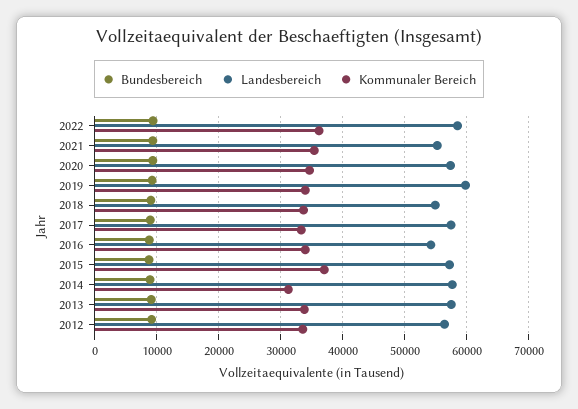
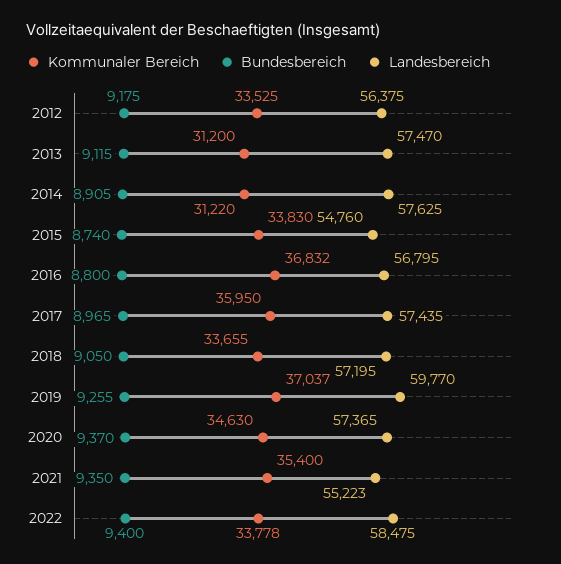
  {
    "Bundesbereich": {
      "2022": 9400,
      "2021": 9350,
      "2020": 9370,
      "2019": 9255,
      "2018": 9050,
      "2017": 8965,
      "2016": 8800,
      "2015": 8740,
      "2014": 8905,
      "2013": 9115,
      "2012": 9175
    },
    "Landesbereich": {
      "2022": 58475,
      "2021": 55223,
      "2020": 57365,
      "2019": 59770,
-     "2018": 55000,
+     "2018": 57195,
      "2017": 57435,
-     "2016": 54000,
+     "2016": 56795,
-     "2015": 57000,
+     "2015": 54760,
      "2014": 57625,
      "2013": 57470,
      "2012": 56375
    },
    "Kommunaler Bereich": {
-     "2022": 36000,
+     "2022": 33778,
      "2021": 35400,
      "2020": 34630,
-     "2019": 34000,
+     "2019": 37037,
      "2018": 33655,
-     "2017": 33000,
+     "2017": 35950,
-     "2016": 34000,
+     "2016": 36832,
-     "2015": 37000,
+     "2015": 33830,
      "2014": 31220,
-     "2013": 34000,
+     "2013": 31200,
      "2012": 33525
    }
  }

